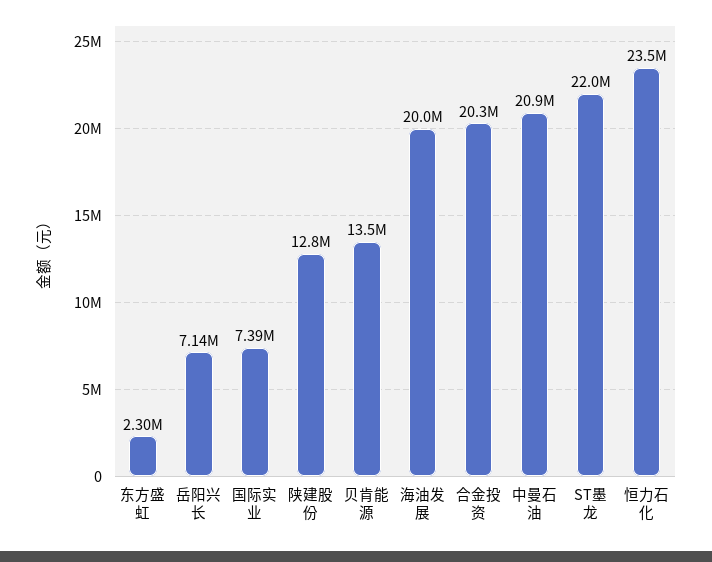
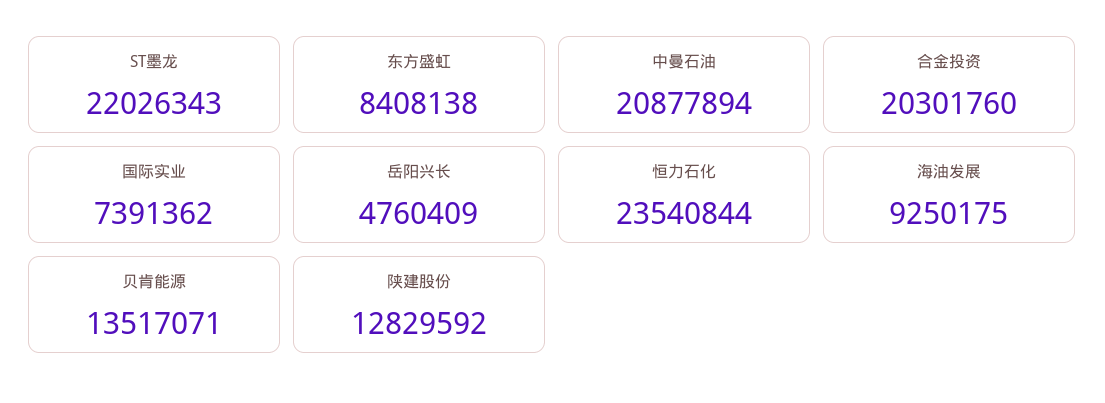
  {
-   "东方盛虹": 2300000,
+   "东方盛虹": 8408138,
-   "岳阳兴长": 7140000,
+   "岳阳兴长": 4760409,
    "国际实业": 7391362,
    "陕建股份": 12829592,
    "贝肯能源": 13517071,
-   "海油发展": 20000000,
+   "海油发展": 9250175,
    "合金投资": 20301760,
    "中曼石油": 20877894,
    "ST墨龙": 22026343,
    "恒力石化": 23540844
  }

